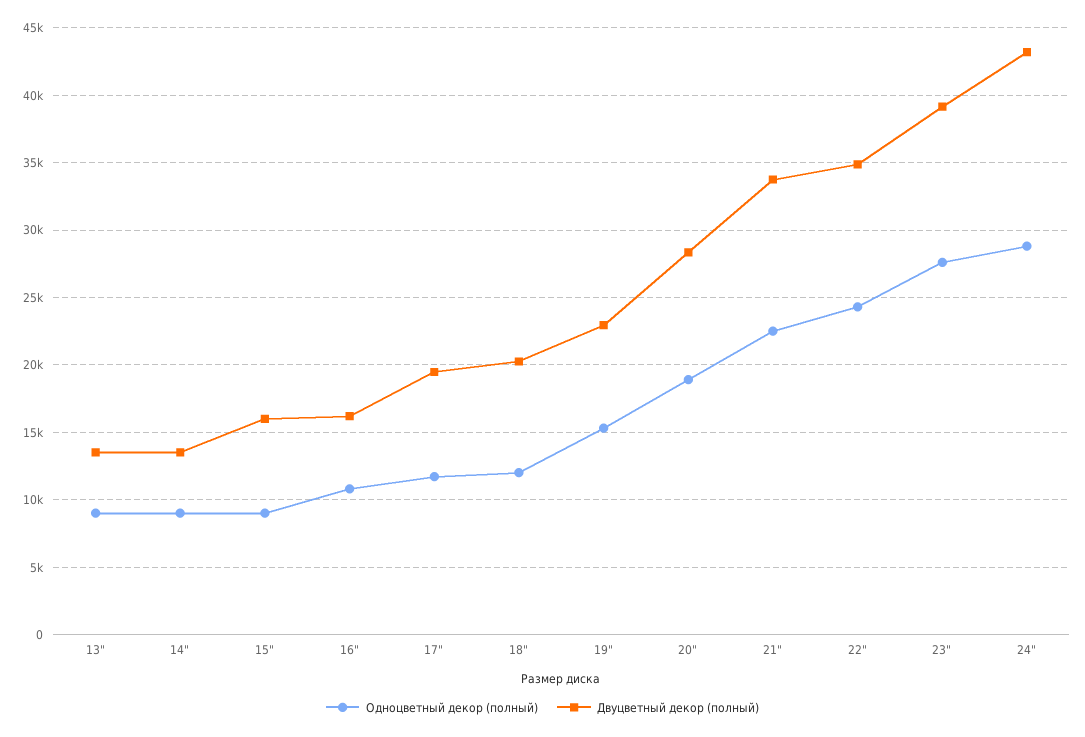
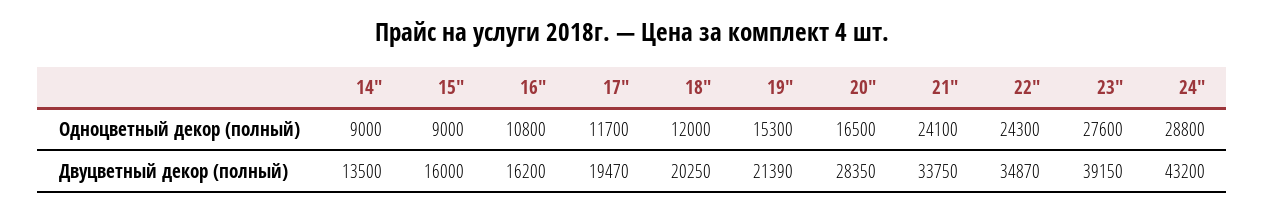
  {
    "Одноцветный декор (полный)": {
-     "13\"": 9000,
      "14\"": 9000,
      "15\"": 9000,
      "16\"": 10800,
      "17\"": 11700,
      "18\"": 12000,
      "19\"": 15300,
-     "20\"": 19000,
+     "20\"": 16500,
-     "21\"": 22500,
+     "21\"": 24100,
      "22\"": 24300,
      "23\"": 27600,
      "24\"": 28800
    },
    "Двуцветный декор (полный)": {
-     "13\"": 13500,
      "14\"": 13500,
      "15\"": 16000,
      "16\"": 16200,
      "17\"": 19470,
      "18\"": 20250,
-     "19\"": 23000,
+     "19\"": 21390,
      "20\"": 28350,
      "21\"": 33750,
      "22\"": 34870,
      "23\"": 39150,
      "24\"": 43200
    }
  }

